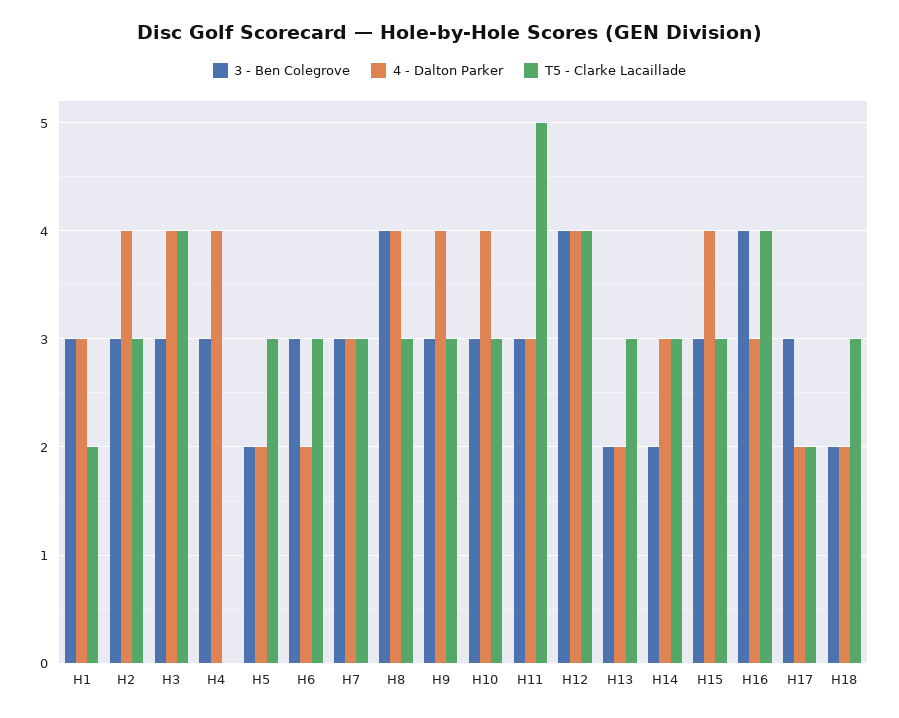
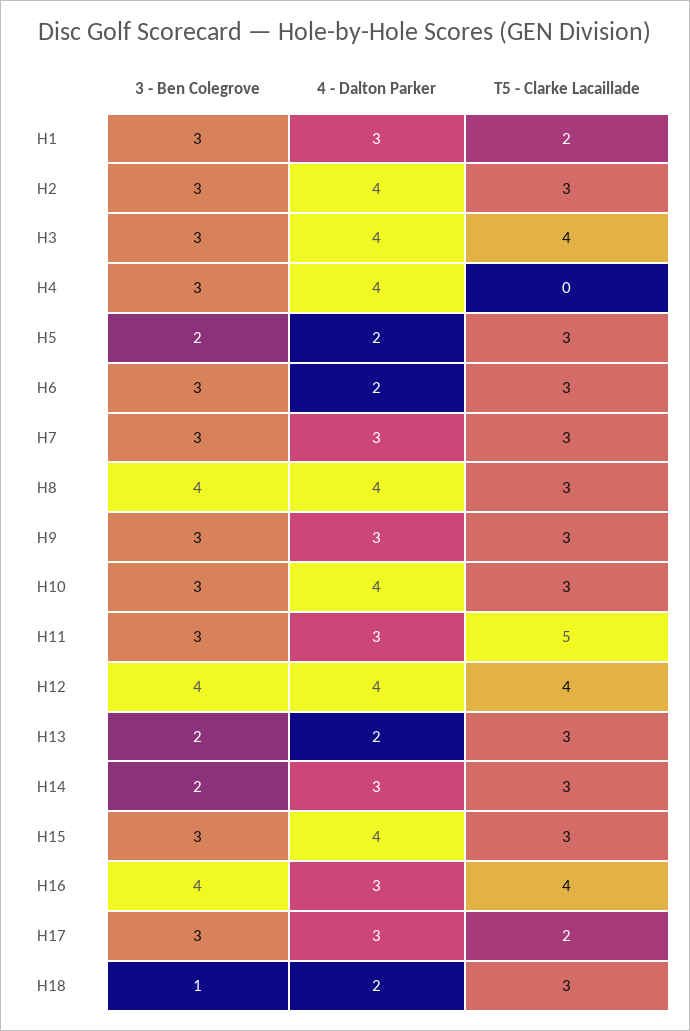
  {
    "3 - Ben Colegrove": {
      "H1": 3,
      "H2": 3,
      "H3": 3,
      "H4": 3,
      "H5": 2,
      "H6": 3,
      "H7": 3,
      "H8": 4,
      "H9": 3,
      "H10": 3,
      "H11": 3,
      "H12": 4,
      "H13": 2,
      "H14": 2,
      "H15": 3,
      "H16": 4,
      "H17": 3,
-     "H18": 2
+     "H18": 1
    },
    "4 - Dalton Parker": {
      "H1": 3,
      "H2": 4,
      "H3": 4,
      "H4": 4,
      "H5": 2,
      "H6": 2,
      "H7": 3,
      "H8": 4,
-     "H9": 4,
+     "H9": 3,
      "H10": 4,
      "H11": 3,
      "H12": 4,
      "H13": 2,
      "H14": 3,
      "H15": 4,
      "H16": 3,
-     "H17": 2,
+     "H17": 3,
      "H18": 2
    },
    "T5 - Clarke Lacaillade": {
      "H1": 2,
      "H2": 3,
      "H3": 4,
      "H4": 0,
      "H5": 3,
      "H6": 3,
      "H7": 3,
      "H8": 3,
      "H9": 3,
      "H10": 3,
      "H11": 5,
      "H12": 4,
      "H13": 3,
      "H14": 3,
      "H15": 3,
      "H16": 4,
      "H17": 2,
      "H18": 3
    }
  }

